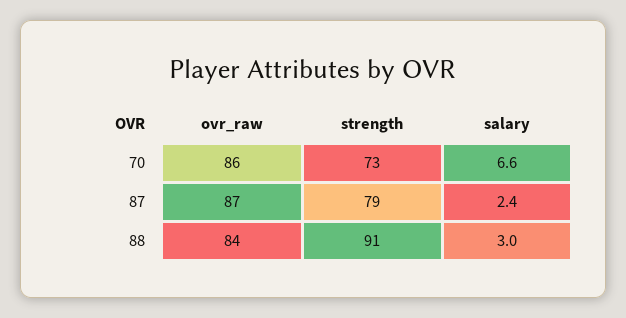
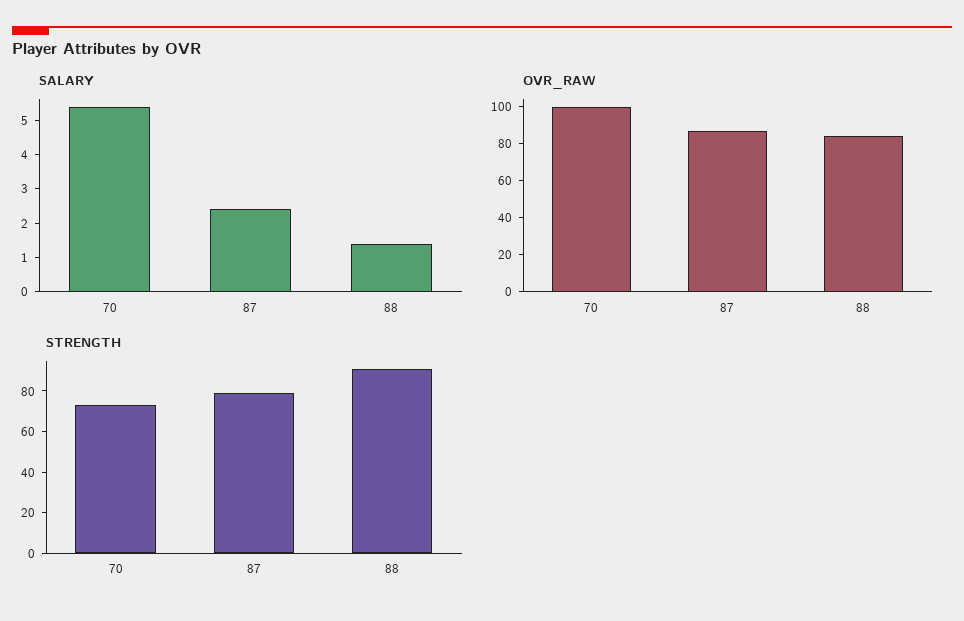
  {
    "ovr_raw": {
-     "70": 86,
+     "70": 100,
      "87": 87,
      "88": 84
    },
    "strength": {
      "70": 73,
      "87": 79,
      "88": 91
    },
    "salary": {
-     "70": 6.6,
+     "70": 5.5,
      "87": 2.4,
-     "88": 3
+     "88": 1.5
    }
  }

